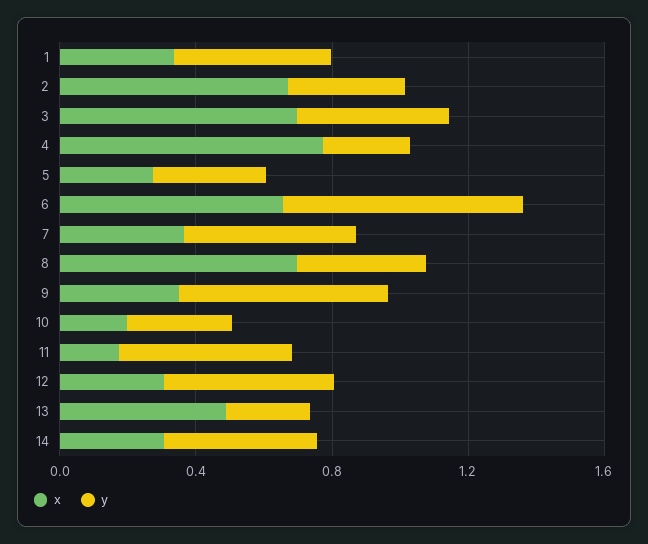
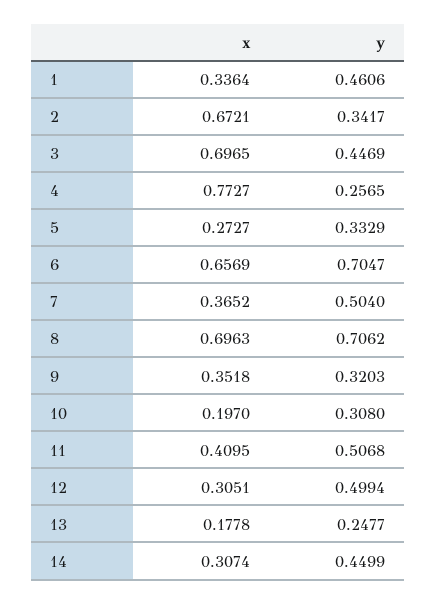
  {
    "x": {
      "1": 0.3364,
      "2": 0.6721,
      "3": 0.6965,
      "4": 0.7727,
      "5": 0.2727,
      "6": 0.6569,
      "7": 0.3652,
      "8": 0.6963,
      "9": 0.3518,
      "10": 0.197,
-     "11": 0.2,
+     "11": 0.4095,
      "12": 0.3051,
-     "13": 0.5,
+     "13": 0.1778,
      "14": 0.3074
    },
    "y": {
      "1": 0.4606,
      "2": 0.3417,
      "3": 0.4469,
      "4": 0.2565,
      "5": 0.3329,
      "6": 0.7047,
      "7": 0.504,
-     "8": 0.4,
+     "8": 0.7062,
-     "9": 0.6,
+     "9": 0.3203,
      "10": 0.308,
      "11": 0.5068,
      "12": 0.4994,
      "13": 0.2477,
      "14": 0.4499
    }
  }

